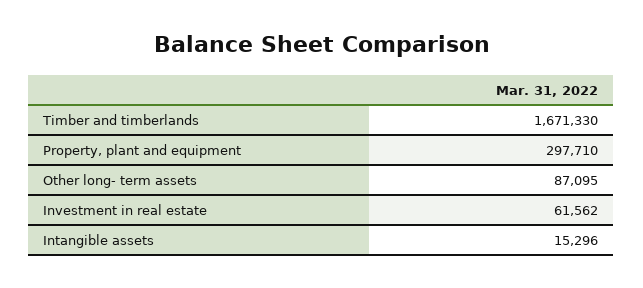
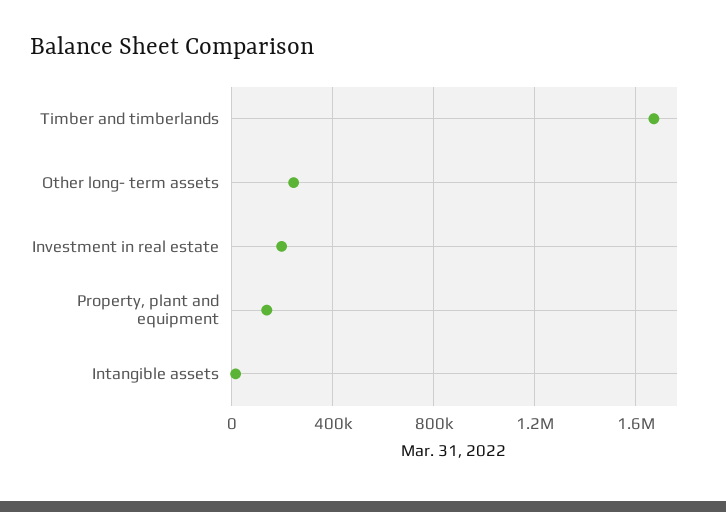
  {
    "Timber and timberlands": 1671330,
-   "Property, plant and equipment": 297710,
+   "Property, plant and equipment": 150000,
-   "Other long- term assets": 87095,
+   "Other long- term assets": 250000,
-   "Investment in real estate": 61562,
+   "Investment in real estate": 200000,
    "Intangible assets": 15296
  }

